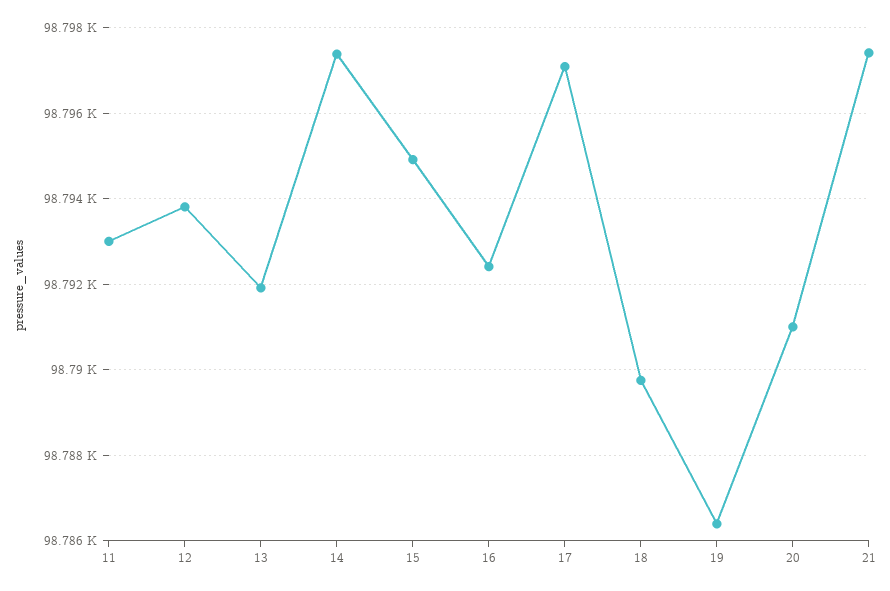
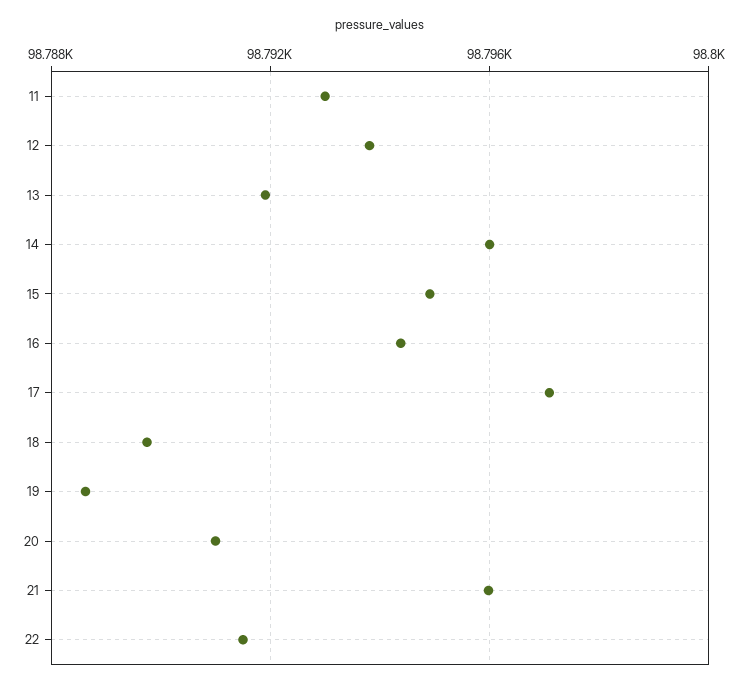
  {
    "11": 98793,
    "12": 98793.8,
    "13": 98792,
-   "14": 98797.4,
+   "14": 98796,
    "15": 98795,
-   "16": 98792.4,
+   "16": 98794.5,
    "17": 98797,
    "18": 98789.8,
-   "19": 98786.4,
+   "19": 98788.5,
    "20": 98791,
-   "21": 98797.4
+   "21": 98796,
+   "22": 98791.5
  }

